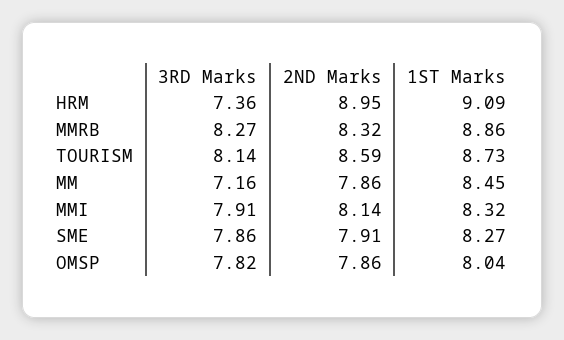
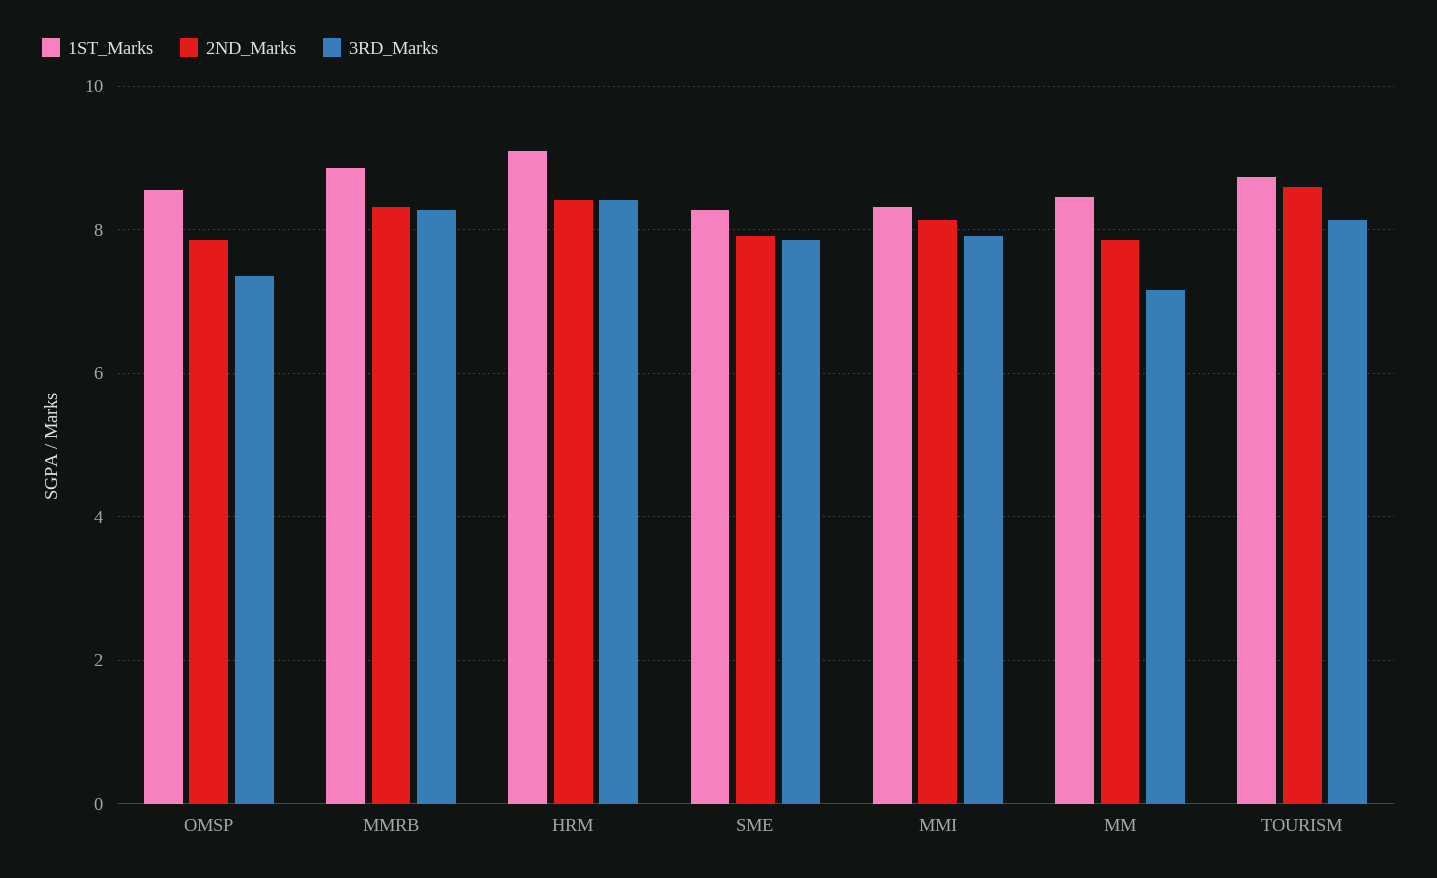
  {
    "3RD Marks": {
-     "HRM": 7.36,
+     "HRM": 8.4,
      "MMRB": 8.27,
      "TOURISM": 8.14,
      "MM": 7.16,
      "MMI": 7.91,
      "SME": 7.86,
-     "OMSP": 7.82
+     "OMSP": 7.4
    },
    "2ND Marks": {
-     "HRM": 8.95,
+     "HRM": 8.4,
      "MMRB": 8.32,
      "TOURISM": 8.59,
      "MM": 7.86,
      "MMI": 8.14,
      "SME": 7.91,
      "OMSP": 7.86
    },
    "1ST Marks": {
      "HRM": 9.09,
      "MMRB": 8.86,
      "TOURISM": 8.73,
      "MM": 8.45,
      "MMI": 8.32,
      "SME": 8.27,
-     "OMSP": 8.04
+     "OMSP": 8.6
    }
  }

